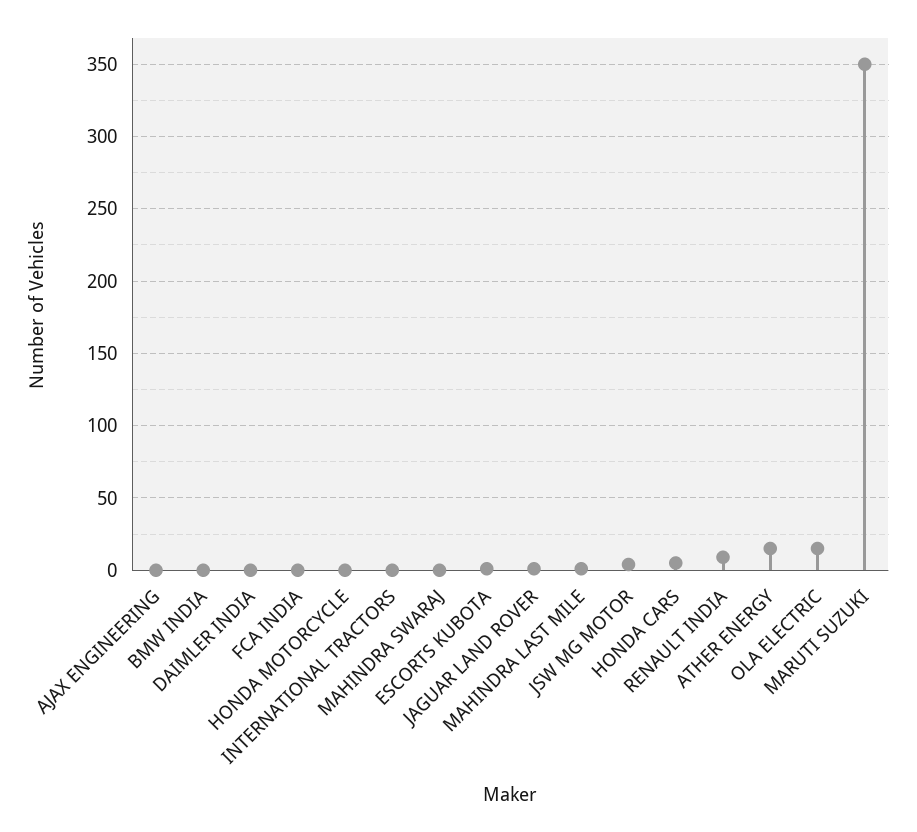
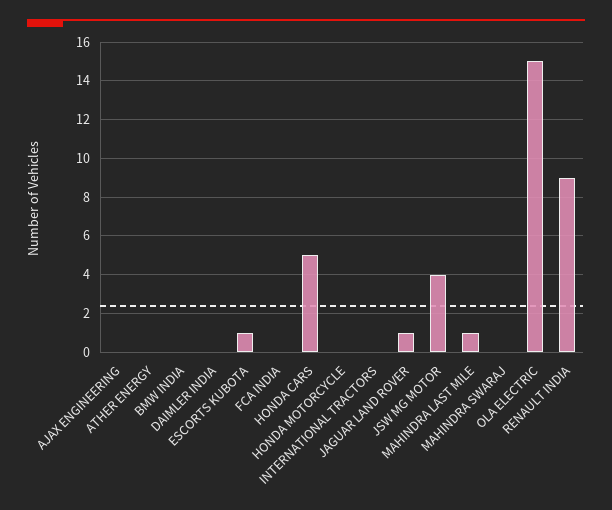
  {
    "AJAX ENGINEERING": 0,
    "BMW INDIA": 0,
    "DAIMLER INDIA": 0,
    "FCA INDIA": 0,
    "HONDA MOTORCYCLE": 0,
    "INTERNATIONAL TRACTORS": 0,
    "MAHINDRA SWARAJ": 0,
    "ESCORTS KUBOTA": 1,
    "JAGUAR LAND ROVER": 1,
    "MAHINDRA LAST MILE": 1,
    "JSW MG MOTOR": 4,
    "HONDA CARS": 5,
    "RENAULT INDIA": 9,
-   "ATHER ENERGY": 15,
+   "ATHER ENERGY": 0,
-   "OLA ELECTRIC": 15,
+   "OLA ELECTRIC": 15
-   "MARUTI SUZUKI": 350
  }

